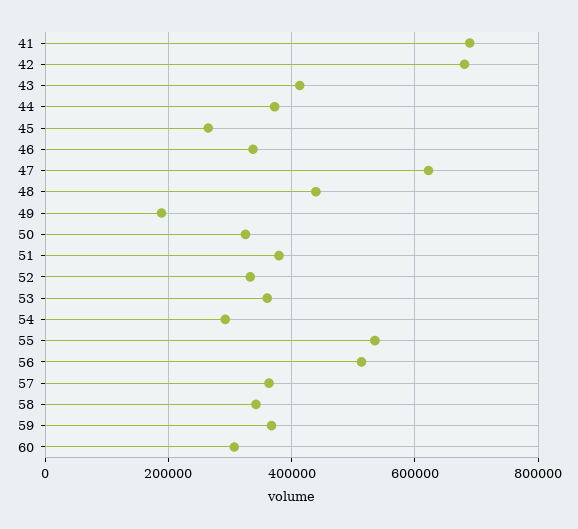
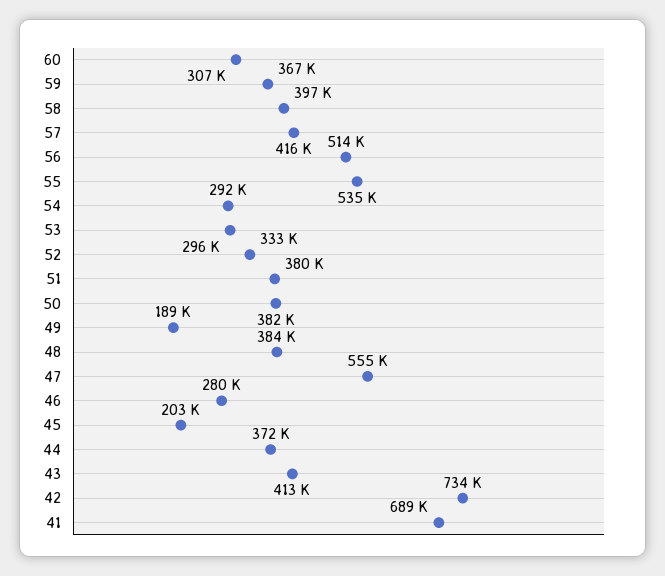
  {
    "41": 689000,
-   "42": 680000,
+   "42": 734000,
    "43": 413000,
    "44": 372000,
-   "45": 260000,
+   "45": 203000,
-   "46": 340000,
+   "46": 280000,
-   "47": 620000,
+   "47": 555000,
-   "48": 440000,
+   "48": 384000,
    "49": 189000,
-   "50": 320000,
+   "50": 382000,
    "51": 380000,
    "52": 333000,
-   "53": 360000,
+   "53": 296000,
    "54": 292000,
    "55": 535000,
    "56": 514000,
-   "57": 360000,
+   "57": 416000,
-   "58": 340000,
+   "58": 397000,
    "59": 367000,
    "60": 307000
  }

